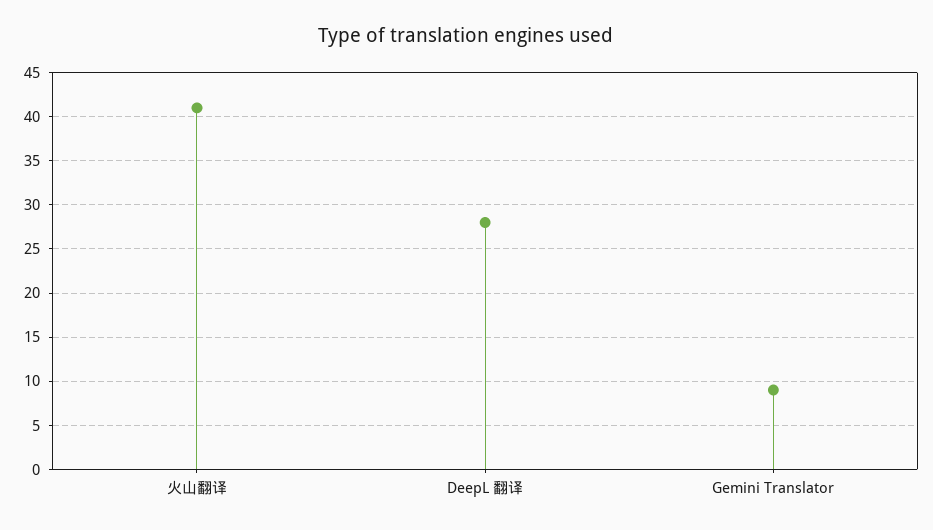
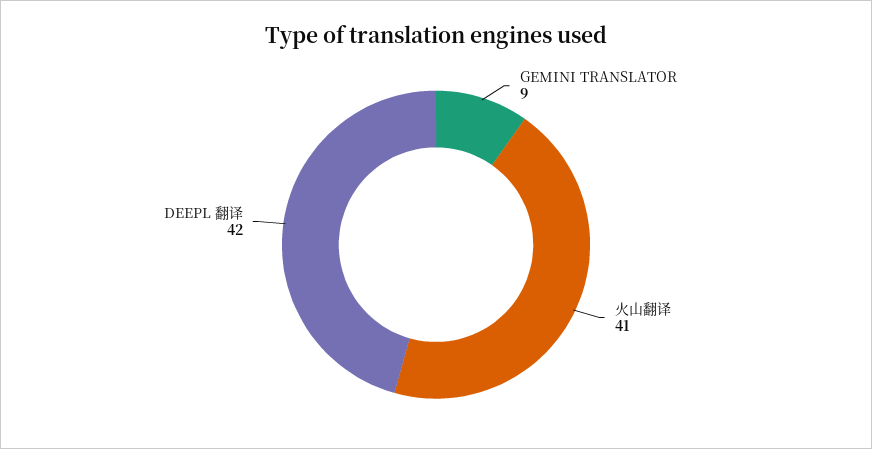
  {
    "火山翻译": 41,
-   "DeepL 翻译": 28,
+   "DeepL 翻译": 42,
    "Gemini Translator": 9
  }

